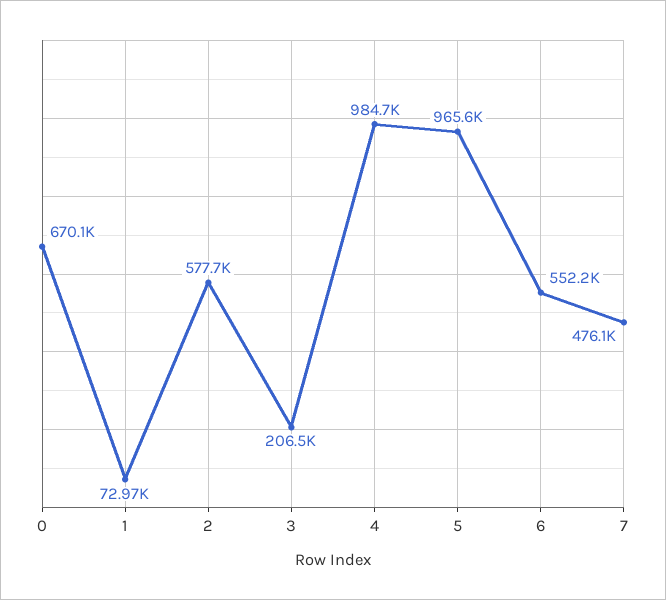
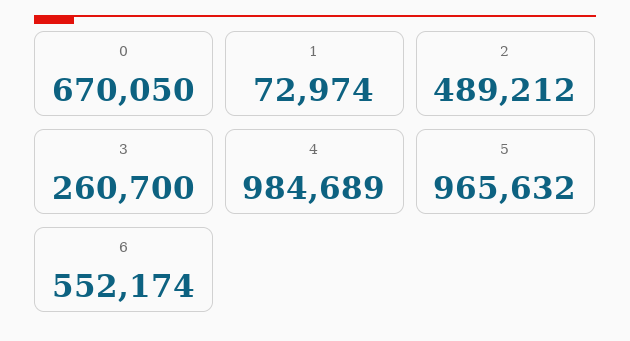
  {
    "0": 670050,
    "1": 72974,
-   "2": 577700,
+   "2": 489212,
-   "3": 206500,
+   "3": 260700,
    "4": 984689,
    "5": 965632,
-   "6": 552174,
+   "6": 552174
-   "7": 476100
  }

